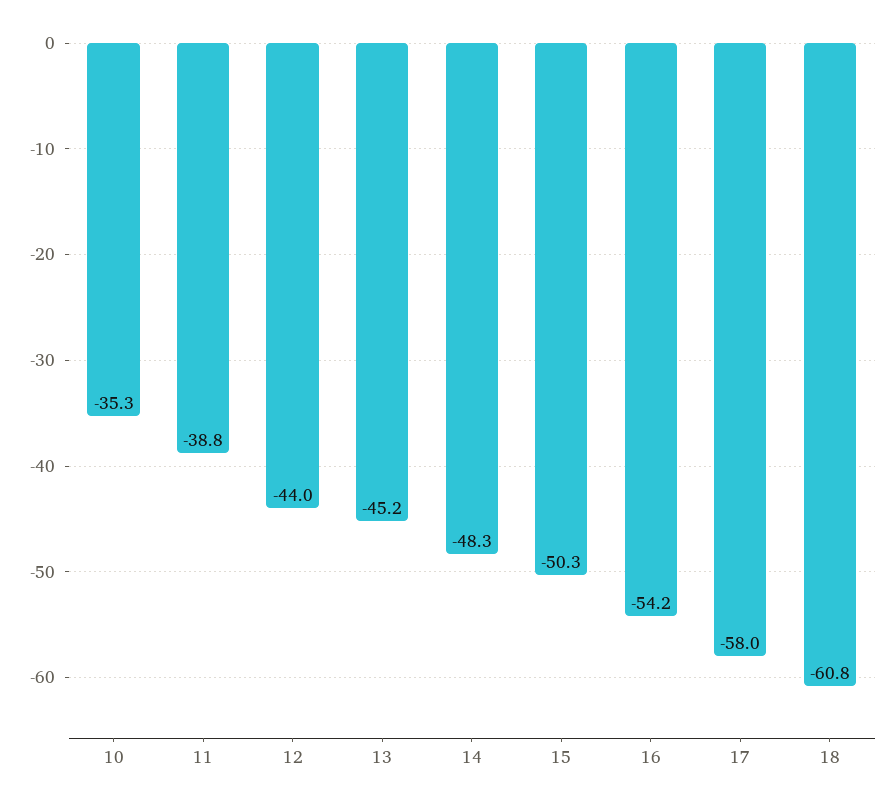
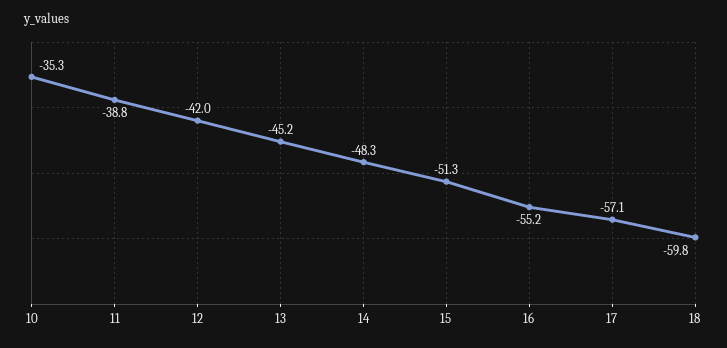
  {
    "10": -35.3,
    "11": -38.8,
-   "12": -44,
+   "12": -42,
    "13": -45.2,
    "14": -48.3,
-   "15": -50.3,
+   "15": -51.3,
-   "16": -54.2,
+   "16": -55.2,
-   "17": -58,
+   "17": -57.1,
-   "18": -60.8
+   "18": -59.8
  }

